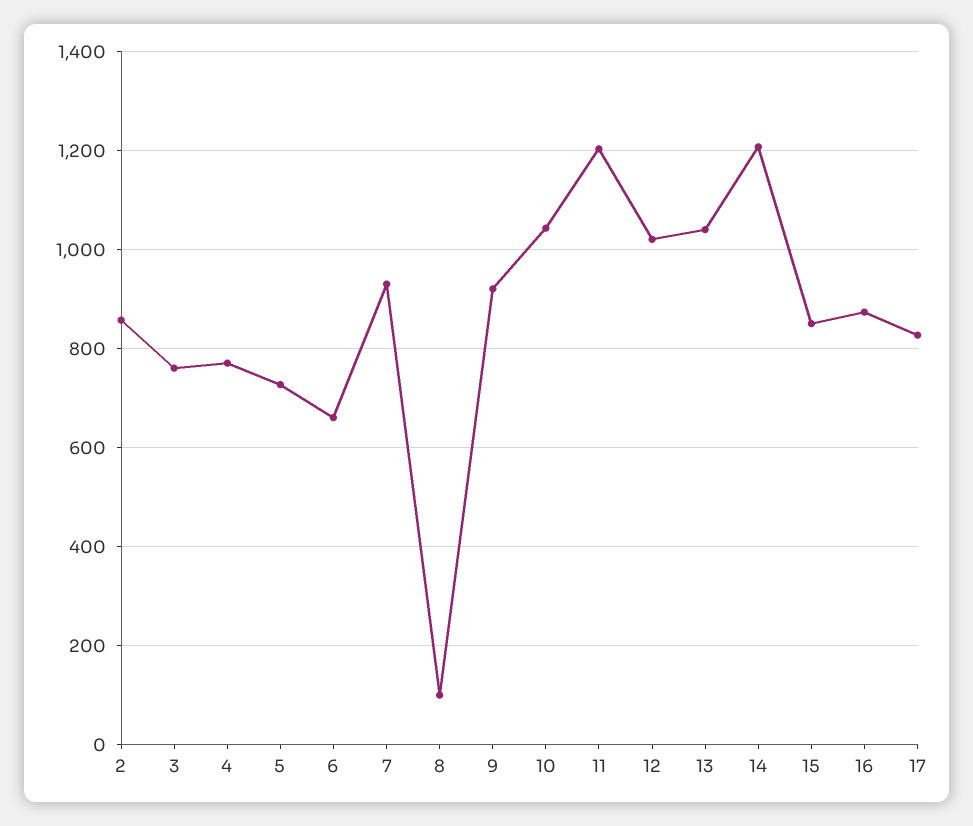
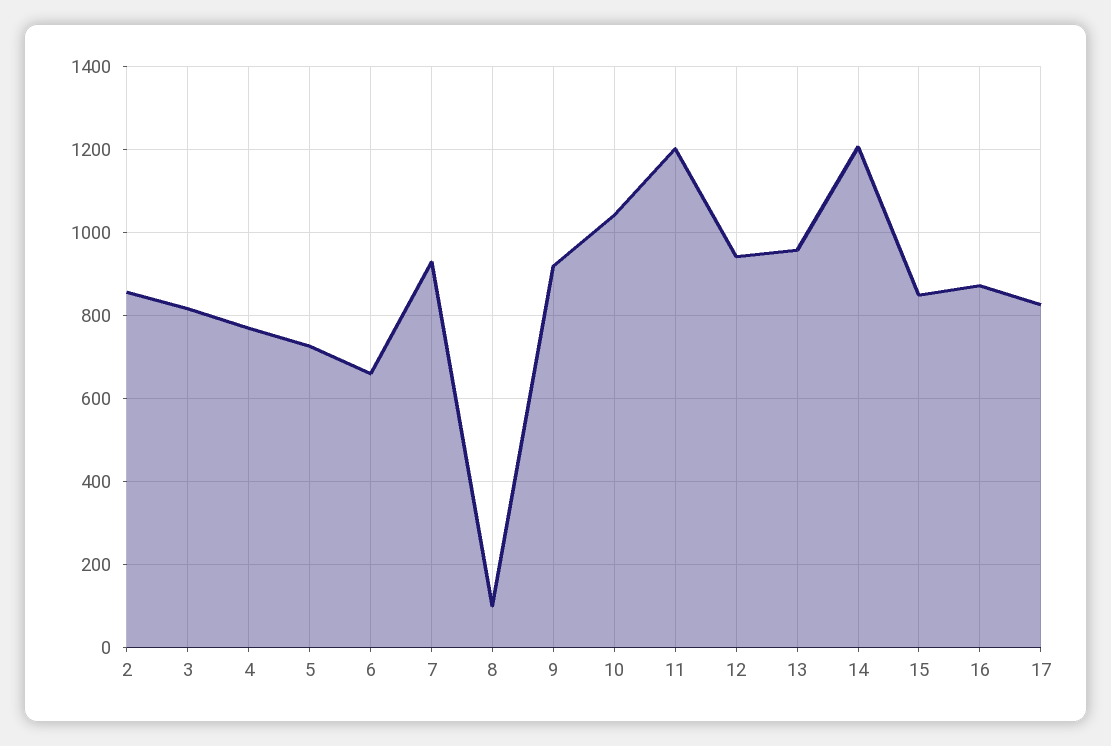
  {
    "2": 860,
-   "3": 760,
+   "3": 820,
    "4": 780,
    "5": 720,
    "6": 660,
    "7": 940,
    "8": 100,
    "9": 920,
    "10": 1040,
    "11": 1200,
-   "12": 1020,
+   "12": 940,
-   "13": 1040,
+   "13": 960,
    "14": 1200,
    "15": 860,
    "16": 880,
    "17": 820
  }

